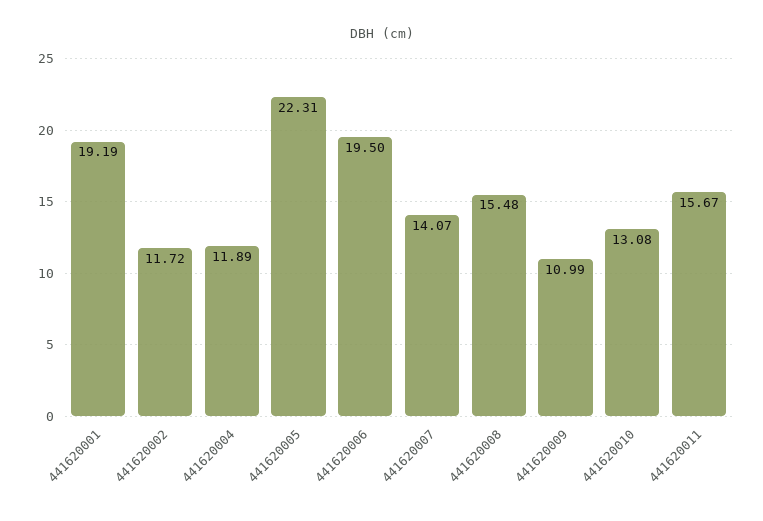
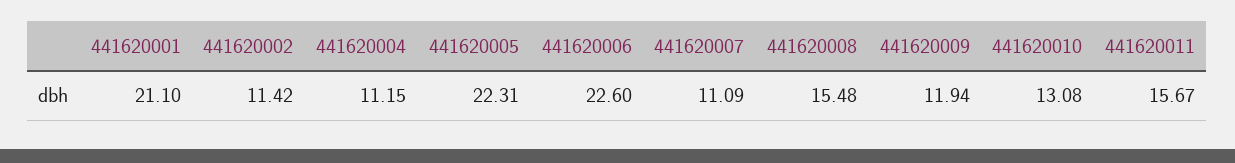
  {
-   "441620001": 19.19,
+   "441620001": 21.1,
-   "441620002": 11.72,
+   "441620002": 11.42,
-   "441620004": 11.89,
+   "441620004": 11.15,
    "441620005": 22.31,
-   "441620006": 19.5,
+   "441620006": 22.6,
-   "441620007": 14.07,
+   "441620007": 11.09,
    "441620008": 15.48,
-   "441620009": 10.99,
+   "441620009": 11.94,
    "441620010": 13.08,
    "441620011": 15.67
  }

